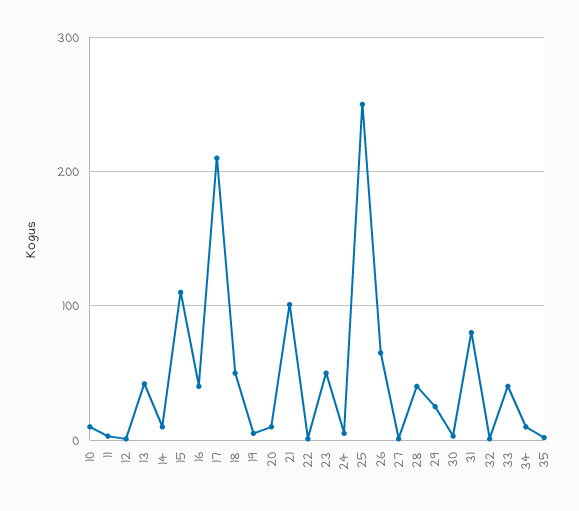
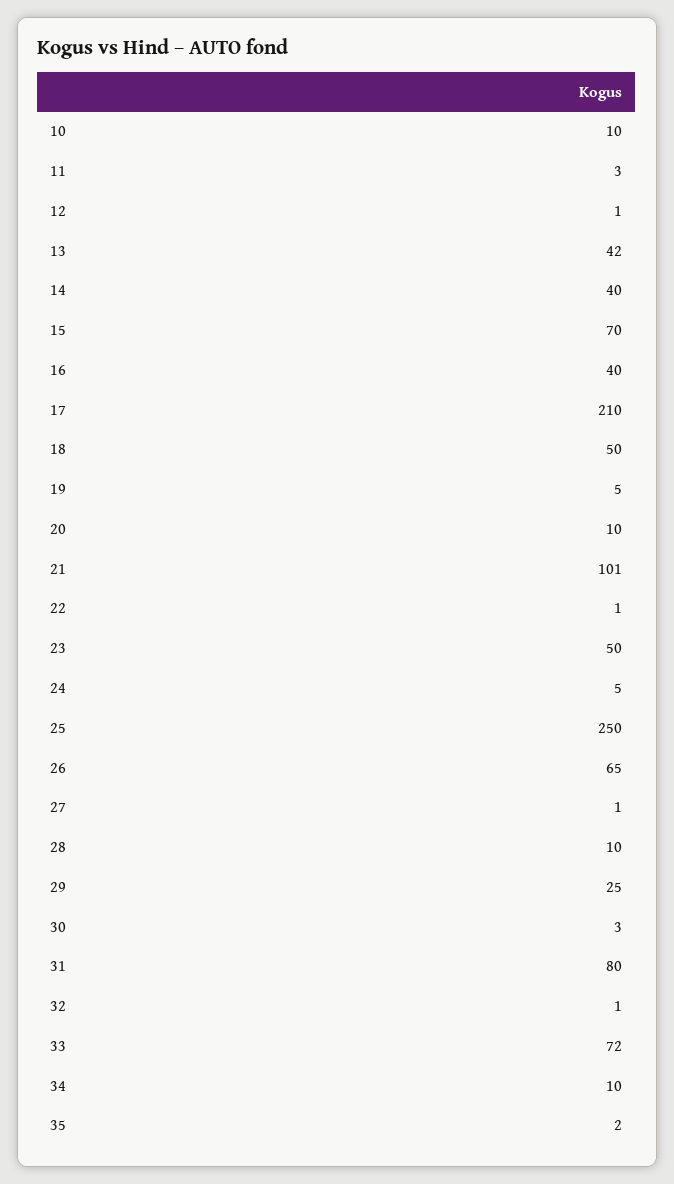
  {
    "10": 10,
    "11": 3,
    "12": 1,
    "13": 42,
-   "14": 10,
+   "14": 40,
-   "15": 110,
+   "15": 70,
    "16": 40,
    "17": 210,
    "18": 50,
    "19": 5,
    "20": 10,
    "21": 101,
    "22": 1,
    "23": 50,
    "24": 5,
    "25": 250,
    "26": 65,
    "27": 1,
-   "28": 40,
+   "28": 10,
    "29": 25,
    "30": 3,
    "31": 80,
    "32": 1,
-   "33": 40,
+   "33": 72,
    "34": 10,
    "35": 2
  }

